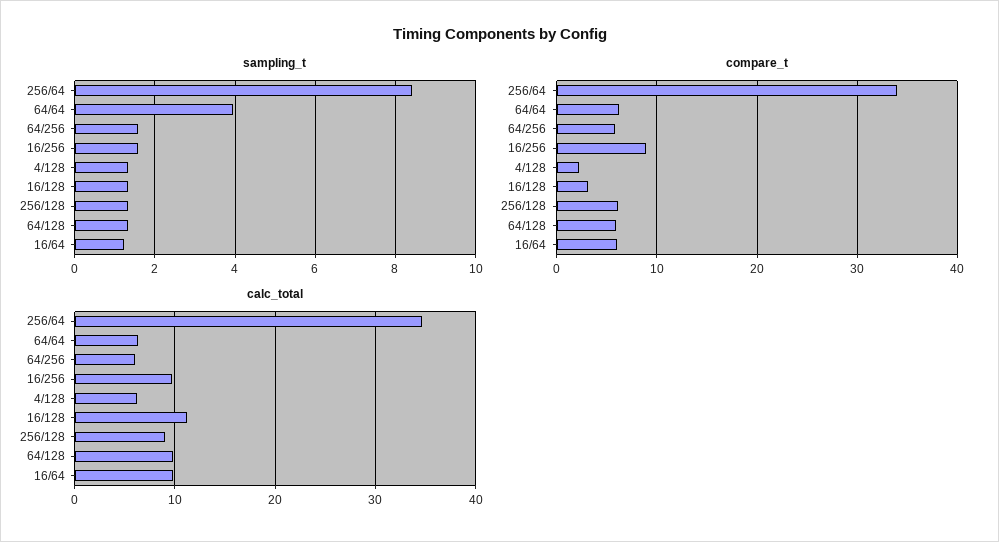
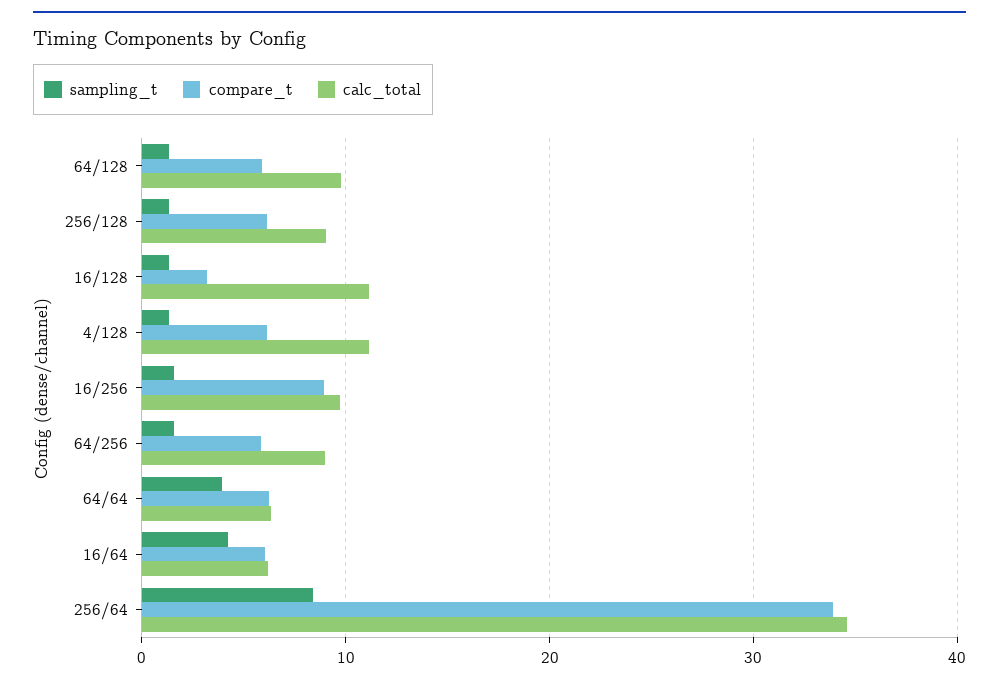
  {
    "sampling_t": {
      "256/64": 8.4,
      "64/64": 4,
      "64/256": 1.6,
      "16/256": 1.6,
      "4/128": 1.4,
      "16/128": 1.4,
      "256/128": 1.4,
      "64/128": 1.4,
-     "16/64": 1.2
+     "16/64": 4
    },
    "compare_t": {
      "256/64": 34,
      "64/64": 6,
      "64/256": 6,
      "16/256": 9,
-     "4/128": 2,
+     "4/128": 6,
      "16/128": 3,
      "256/128": 6,
      "64/128": 6,
      "16/64": 6
    },
    "calc_total": {
      "256/64": 35,
      "64/64": 6,
-     "64/256": 6,
+     "64/256": 9,
      "16/256": 10,
-     "4/128": 6,
+     "4/128": 11,
      "16/128": 11,
      "256/128": 9,
      "64/128": 10,
-     "16/64": 10
+     "16/64": 6
    }
  }

